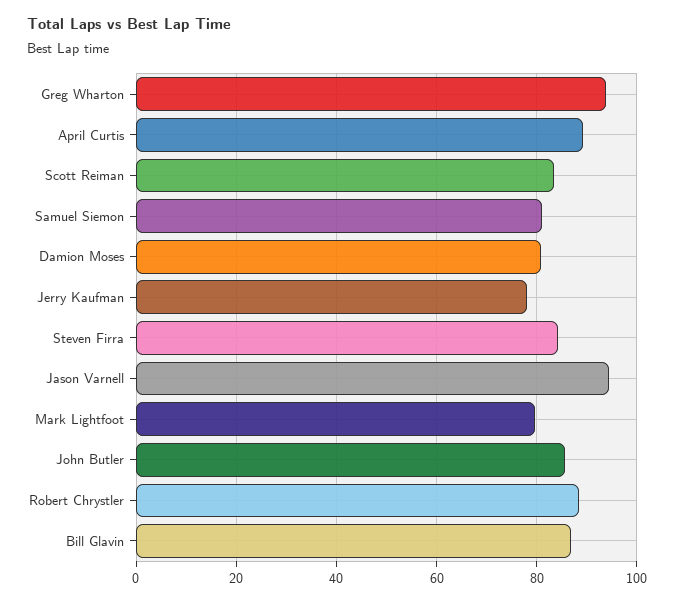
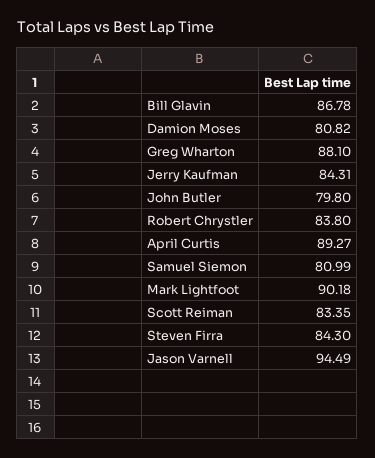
  {
-   "Greg Wharton": 94,
+   "Greg Wharton": 88.1,
    "April Curtis": 89.27,
    "Scott Reiman": 83.35,
    "Samuel Siemon": 80.99,
    "Damion Moses": 80.82,
-   "Jerry Kaufman": 78,
+   "Jerry Kaufman": 84.31,
    "Steven Firra": 84.3,
    "Jason Varnell": 94.49,
-   "Mark Lightfoot": 80,
+   "Mark Lightfoot": 90.18,
-   "John Butler": 86,
+   "John Butler": 79.8,
-   "Robert Chrystler": 88,
+   "Robert Chrystler": 83.8,
    "Bill Glavin": 86.78
  }

